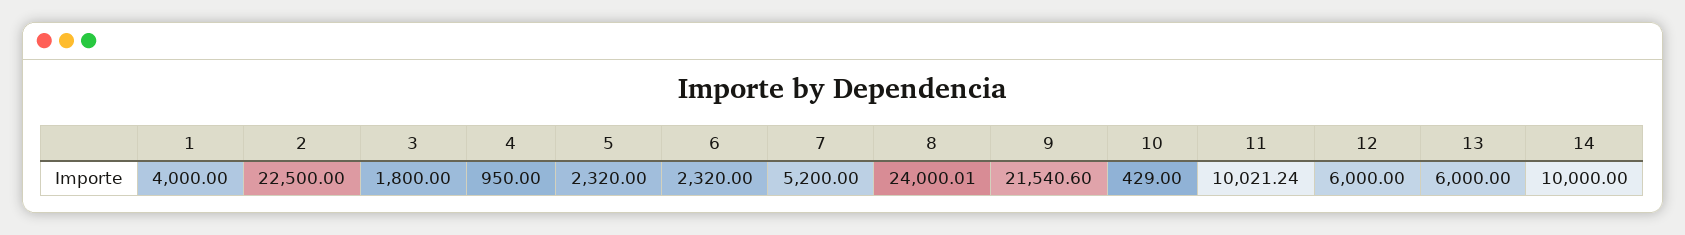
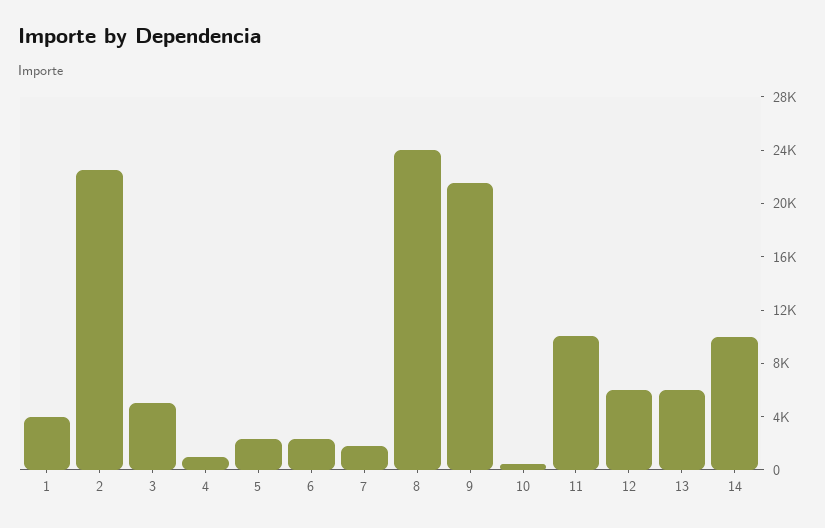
  {
    "1": 4000,
    "2": 22500,
-   "3": 1800,
+   "3": 5000,
    "4": 950,
    "5": 2320,
    "6": 2320,
-   "7": 5200,
+   "7": 2000,
    "8": 24000.01,
    "9": 21540.6,
    "10": 429,
    "11": 10021.24,
    "12": 6000,
    "13": 6000,
    "14": 10000
  }

